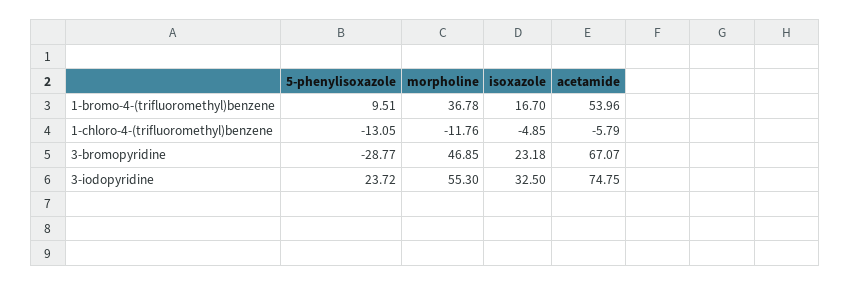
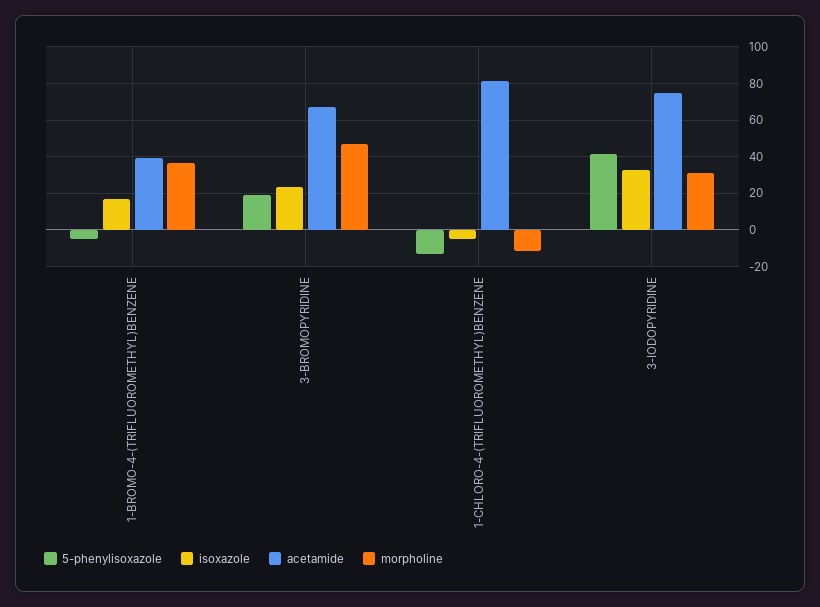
  {
    "5-phenylisoxazole": {
-     "1-bromo-4-(trifluoromethyl)benzene": 9.51,
+     "1-bromo-4-(trifluoromethyl)benzene": -5,
      "1-chloro-4-(trifluoromethyl)benzene": -13.05,
-     "3-bromopyridine": -28.77,
+     "3-bromopyridine": 20,
-     "3-iodopyridine": 23.72
+     "3-iodopyridine": 40
    },
    "morpholine": {
      "1-bromo-4-(trifluoromethyl)benzene": 36.78,
      "1-chloro-4-(trifluoromethyl)benzene": -11.76,
      "3-bromopyridine": 46.85,
-     "3-iodopyridine": 55.3
+     "3-iodopyridine": 30
    },
    "isoxazole": {
      "1-bromo-4-(trifluoromethyl)benzene": 16.7,
      "1-chloro-4-(trifluoromethyl)benzene": -4.85,
      "3-bromopyridine": 23.18,
      "3-iodopyridine": 32.5
    },
    "acetamide": {
-     "1-bromo-4-(trifluoromethyl)benzene": 53.96,
+     "1-bromo-4-(trifluoromethyl)benzene": 40,
-     "1-chloro-4-(trifluoromethyl)benzene": -5.79,
+     "1-chloro-4-(trifluoromethyl)benzene": 80,
      "3-bromopyridine": 67.07,
      "3-iodopyridine": 74.75
    }
  }

